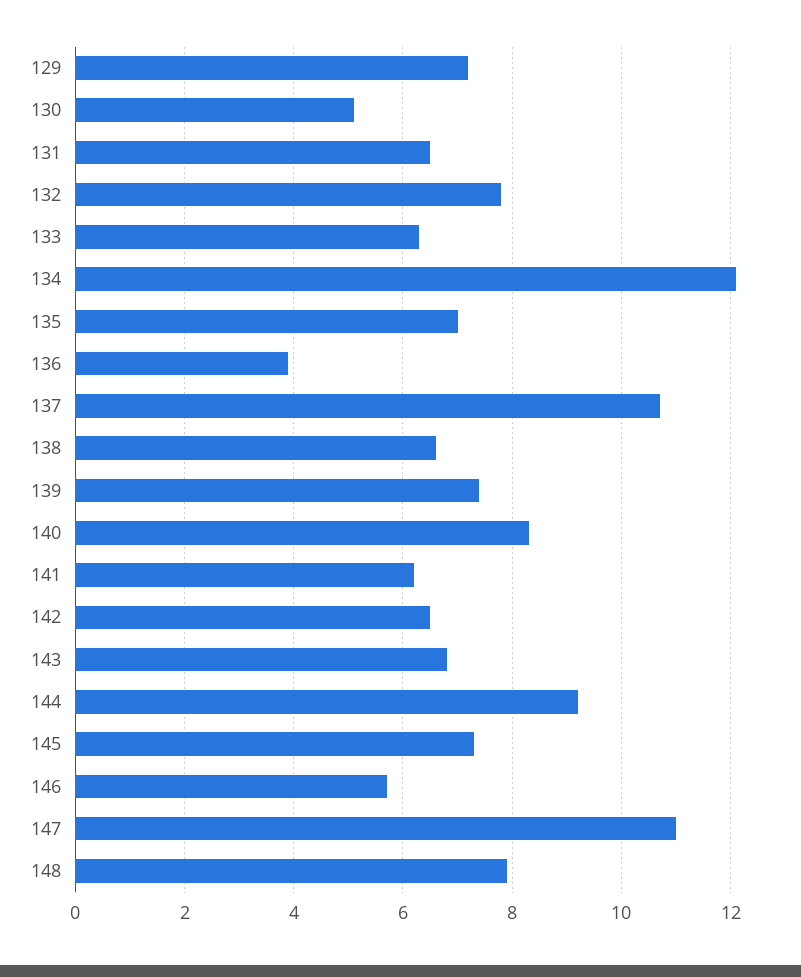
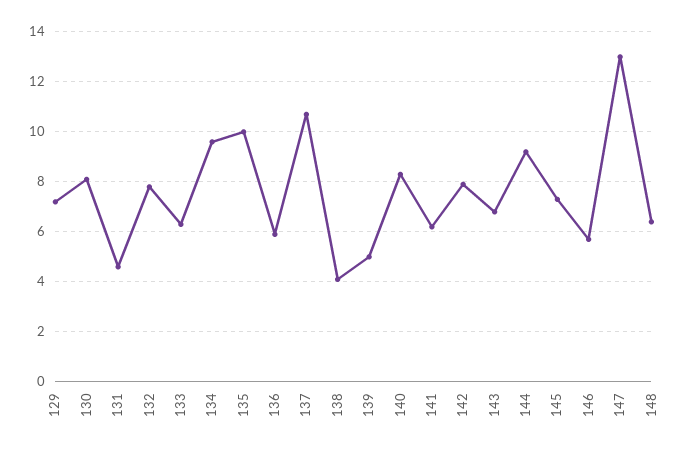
  {
    "129": 7,
-   "130": 5,
+   "130": 8,
-   "131": 6.5,
+   "131": 4.5,
    "132": 8,
    "133": 6.5,
-   "134": 12,
+   "134": 9.5,
-   "135": 7,
+   "135": 10,
-   "136": 4,
+   "136": 6,
    "137": 10.5,
-   "138": 6.5,
+   "138": 4,
-   "139": 7.5,
+   "139": 5,
    "140": 8.5,
    "141": 6,
-   "142": 6.5,
+   "142": 8,
    "143": 7,
    "144": 9,
    "145": 7.5,
    "146": 5.5,
-   "147": 11,
+   "147": 13,
-   "148": 8
+   "148": 6.5
  }

